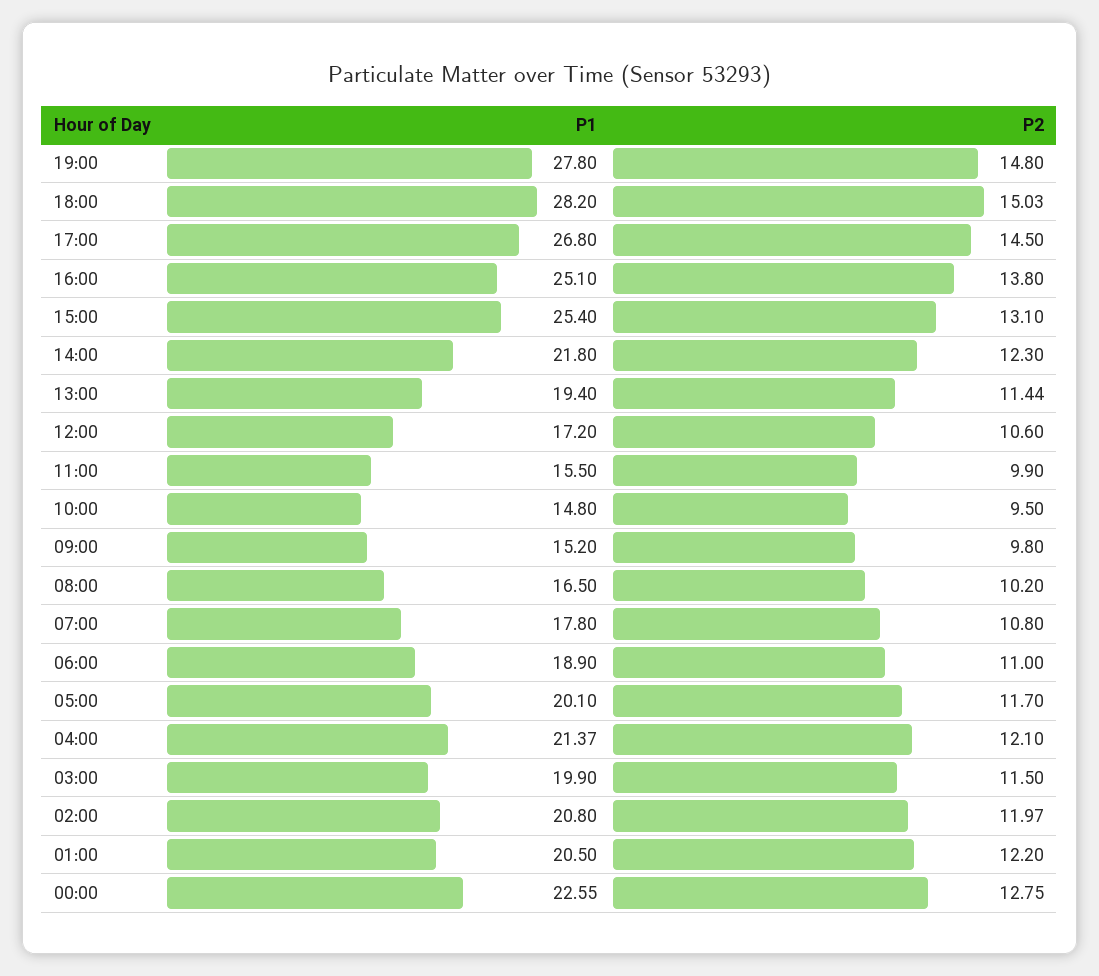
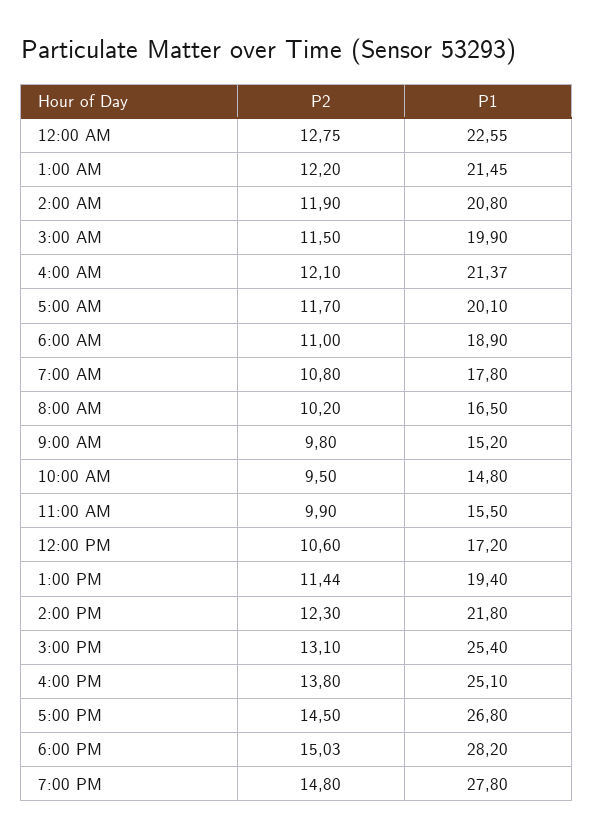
  {
    "P1": {
      "19:00": 27.8,
      "18:00": 28.2,
      "17:00": 26.8,
      "16:00": 25.1,
      "15:00": 25.4,
      "14:00": 21.8,
      "13:00": 19.4,
      "12:00": 17.2,
      "11:00": 15.5,
      "10:00": 14.8,
      "09:00": 15.2,
      "08:00": 16.5,
      "07:00": 17.8,
      "06:00": 18.9,
      "05:00": 20.1,
      "04:00": 21.37,
      "03:00": 19.9,
      "02:00": 20.8,
-     "01:00": 20.5,
+     "01:00": 21.45,
      "00:00": 22.55
    },
    "P2": {
      "19:00": 14.8,
      "18:00": 15.03,
      "17:00": 14.5,
      "16:00": 13.8,
      "15:00": 13.1,
      "14:00": 12.3,
      "13:00": 11.44,
      "12:00": 10.6,
      "11:00": 9.9,
      "10:00": 9.5,
      "09:00": 9.8,
      "08:00": 10.2,
      "07:00": 10.8,
      "06:00": 11,
      "05:00": 11.7,
      "04:00": 12.1,
      "03:00": 11.5,
-     "02:00": 11.97,
+     "02:00": 11.9,
      "01:00": 12.2,
      "00:00": 12.75
    }
  }

